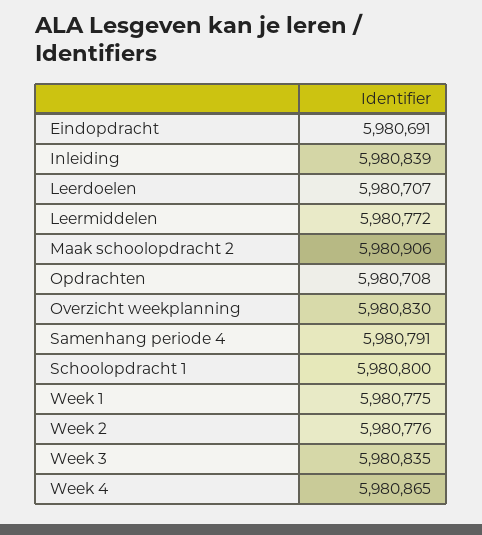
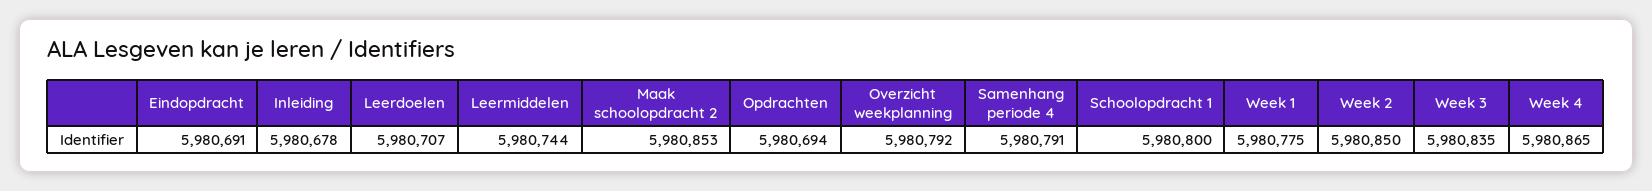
  {
    "Eindopdracht": 5980691,
-   "Inleiding": 5980839,
+   "Inleiding": 5980678,
    "Leerdoelen": 5980707,
-   "Leermiddelen": 5980772,
+   "Leermiddelen": 5980744,
-   "Maak schoolopdracht 2": 5980906,
+   "Maak schoolopdracht 2": 5980853,
-   "Opdrachten": 5980708,
+   "Opdrachten": 5980694,
-   "Overzicht weekplanning": 5980830,
+   "Overzicht weekplanning": 5980792,
    "Samenhang periode 4": 5980791,
    "Schoolopdracht 1": 5980800,
    "Week 1": 5980775,
-   "Week 2": 5980776,
+   "Week 2": 5980850,
    "Week 3": 5980835,
    "Week 4": 5980865
  }

